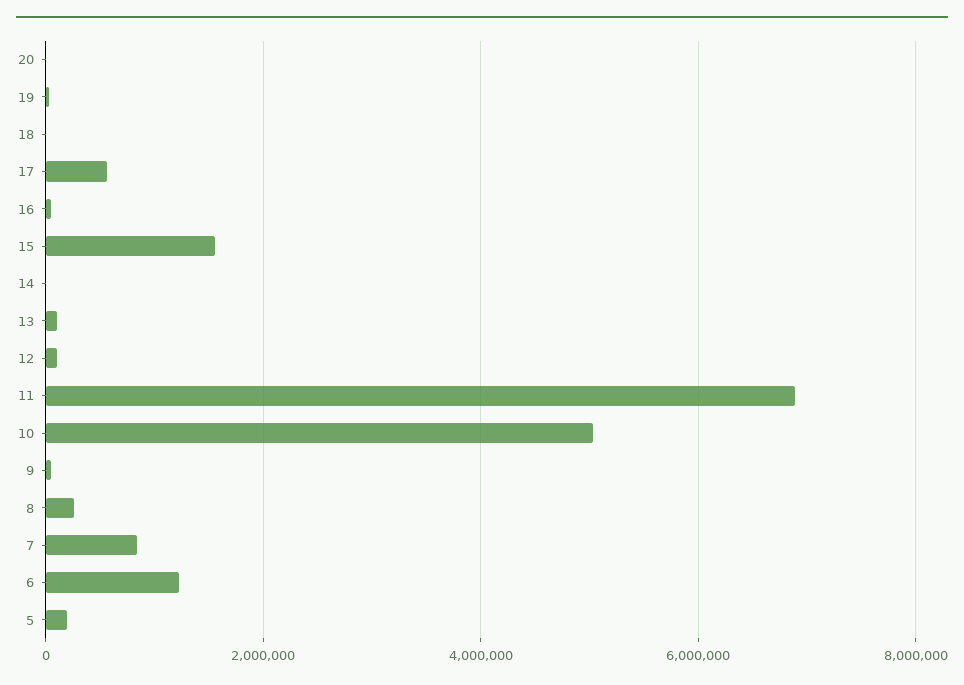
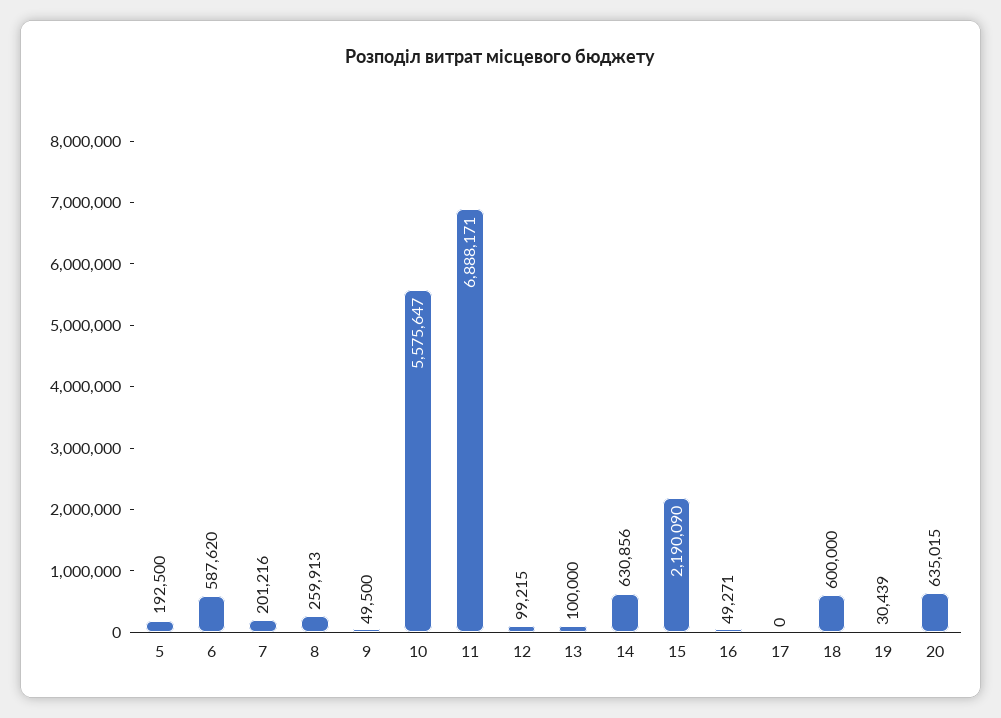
  {
-   "20": 0,
+   "20": 635015,
    "19": 30439,
-   "18": 0,
+   "18": 600000,
-   "17": 600000,
+   "17": 0,
    "16": 49271,
-   "15": 1600000,
+   "15": 2190090,
-   "14": 0,
+   "14": 630856,
    "13": 100000,
    "12": 99215,
    "11": 6888171,
-   "10": 5000000,
+   "10": 5575647,
    "9": 49500,
    "8": 259913,
-   "7": 800000,
+   "7": 201216,
-   "6": 1200000,
+   "6": 587620,
    "5": 192500
  }

